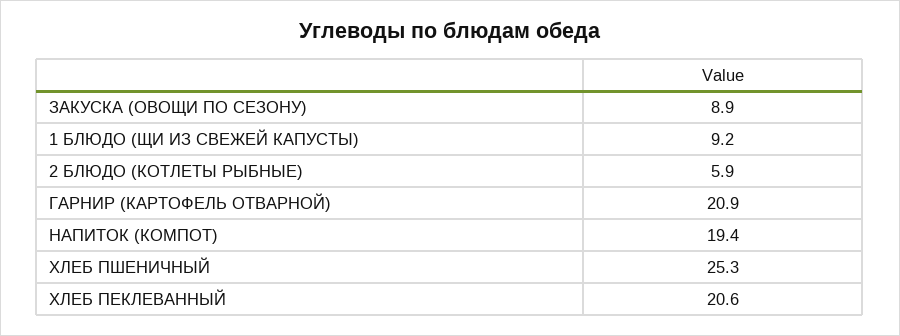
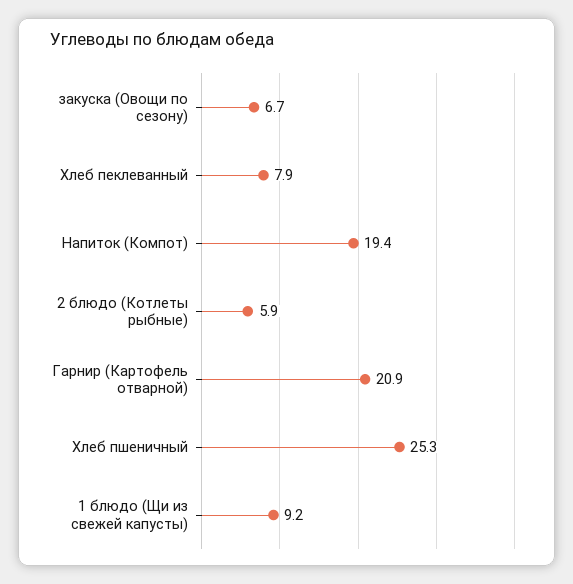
  {
-   "ЗАКУСКА (ОВОЩИ ПО СЕЗОНУ)": 8.9,
+   "ЗАКУСКА (ОВОЩИ ПО СЕЗОНУ)": 6.7,
    "1 БЛЮДО (ЩИ ИЗ СВЕЖЕЙ КАПУСТЫ)": 9.2,
    "2 БЛЮДО (КОТЛЕТЫ РЫБНЫЕ)": 5.9,
    "ГАРНИР (КАРТОФЕЛЬ ОТВАРНОЙ)": 20.9,
    "НАПИТОК (КОМПОТ)": 19.4,
    "ХЛЕБ ПШЕНИЧНЫЙ": 25.3,
-   "ХЛЕБ ПЕКЛЕВАННЫЙ": 20.6
+   "ХЛЕБ ПЕКЛЕВАННЫЙ": 7.9
  }

